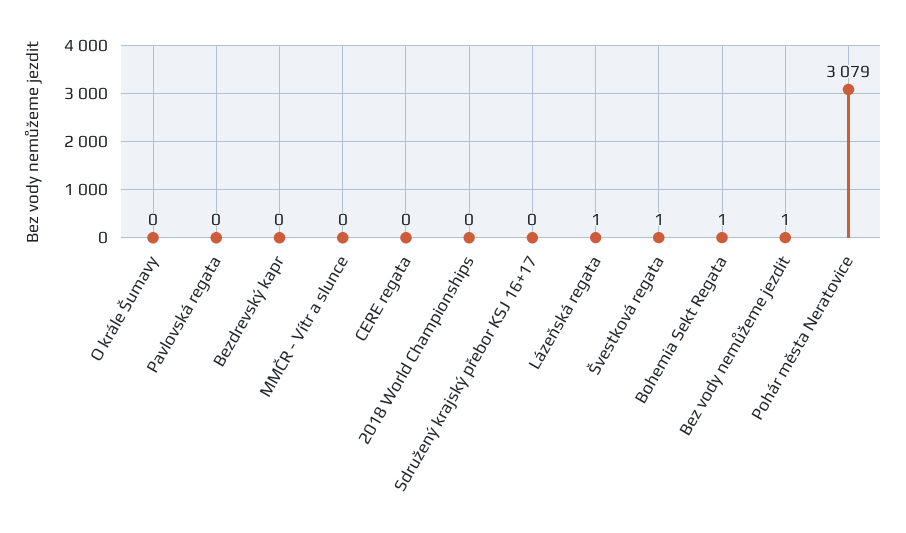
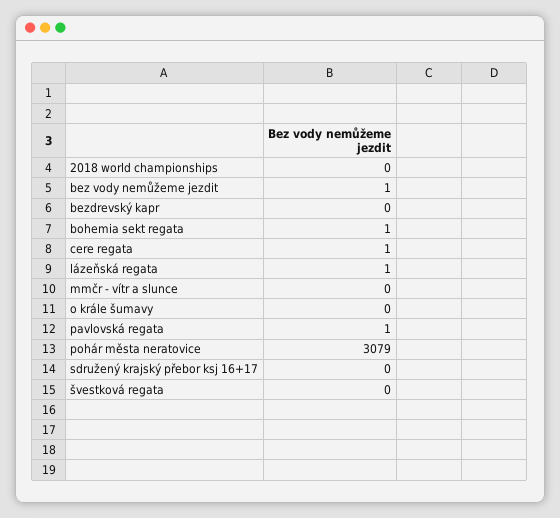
  {
    "O krále Šumavy": 0,
-   "Pavlovská regata": 0,
+   "Pavlovská regata": 1,
    "Bezdrevský kapr": 0,
    "MMČR - Vítr a slunce": 0,
-   "CERE regata": 0,
+   "CERE regata": 1,
    "2018 World Championships": 0,
    "Sdružený krajský přebor KSJ 16+17": 0,
    "Lázeňská regata": 1,
-   "Švestková regata": 1,
+   "Švestková regata": 0,
    "Bohemia Sekt Regata": 1,
    "Bez vody nemůžeme jezdit": 1,
    "Pohár města Neratovice": 3079
  }

